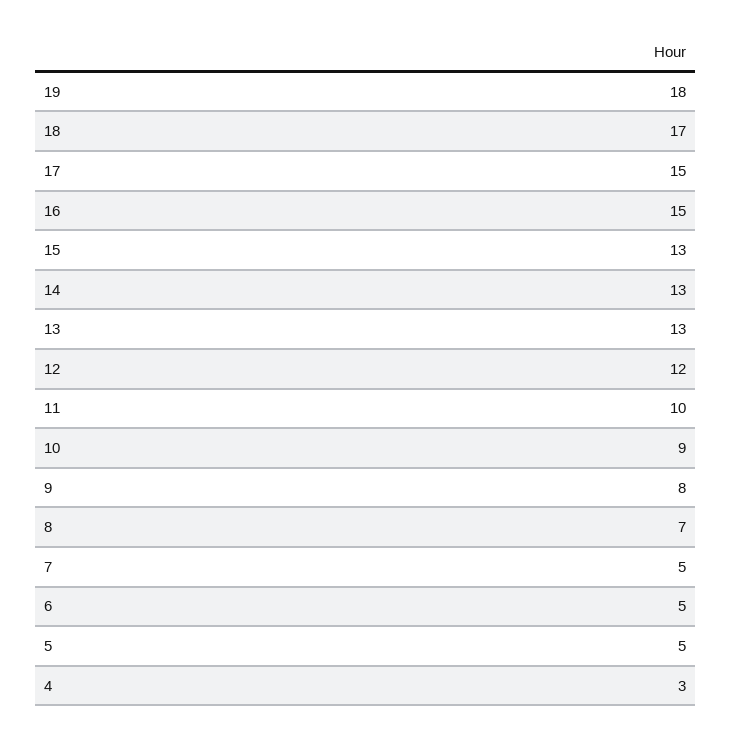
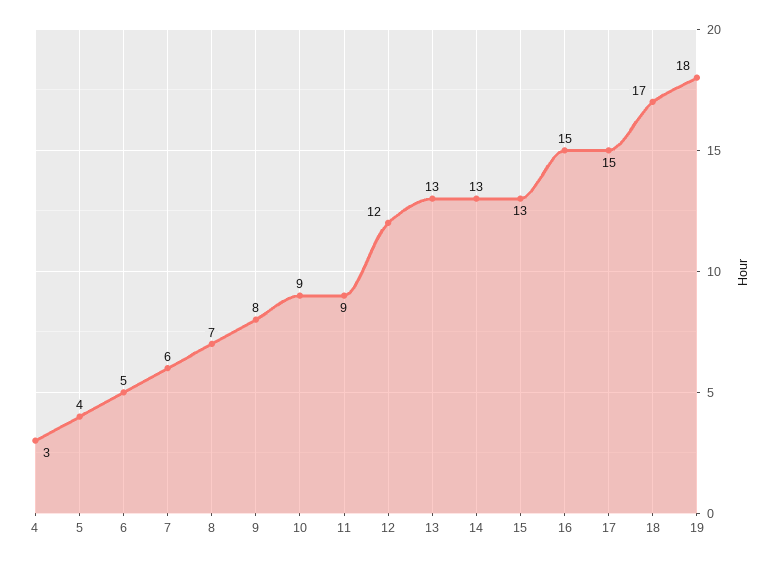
  {
    "19": 18,
    "18": 17,
    "17": 15,
    "16": 15,
    "15": 13,
    "14": 13,
    "13": 13,
    "12": 12,
-   "11": 10,
+   "11": 9,
    "10": 9,
    "9": 8,
    "8": 7,
-   "7": 5,
+   "7": 6,
    "6": 5,
-   "5": 5,
+   "5": 4,
    "4": 3
  }

